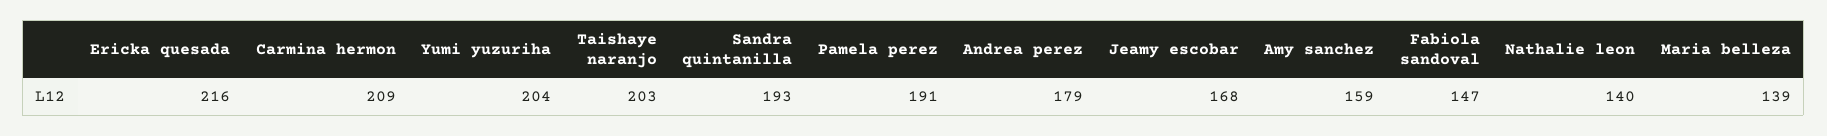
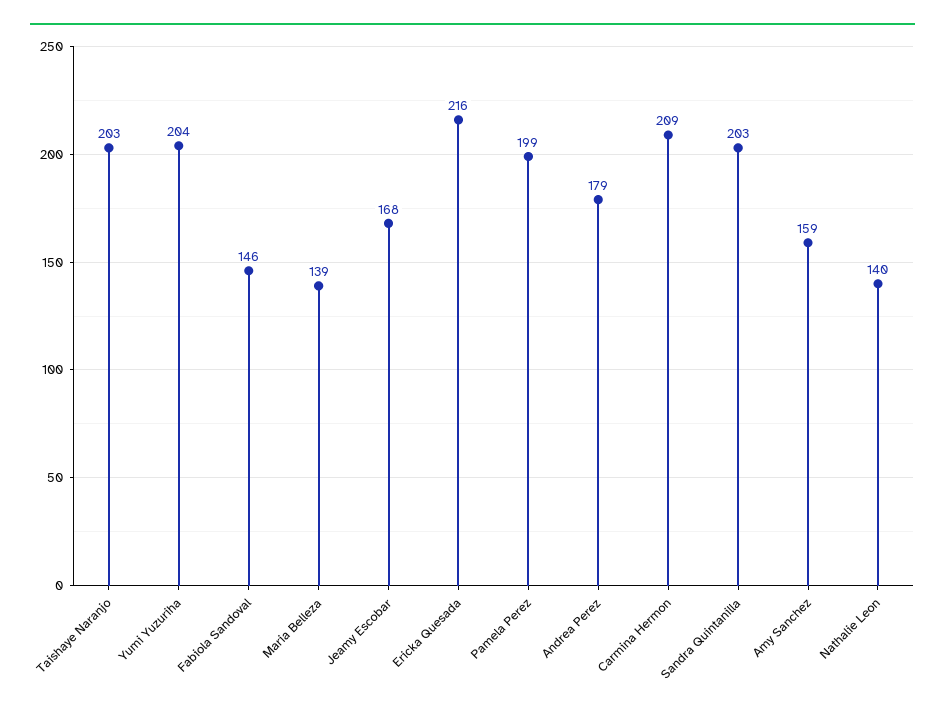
  {
    "Ericka quesada": 216,
    "Carmina hermon": 209,
    "Yumi yuzuriha": 204,
    "Taishaye naranjo": 203,
-   "Sandra quintanilla": 193,
+   "Sandra quintanilla": 203,
-   "Pamela perez": 191,
+   "Pamela perez": 199,
    "Andrea perez": 179,
    "Jeamy escobar": 168,
    "Amy sanchez": 159,
-   "Fabiola sandoval": 147,
+   "Fabiola sandoval": 146,
    "Nathalie leon": 140,
    "Maria belleza": 139
  }

